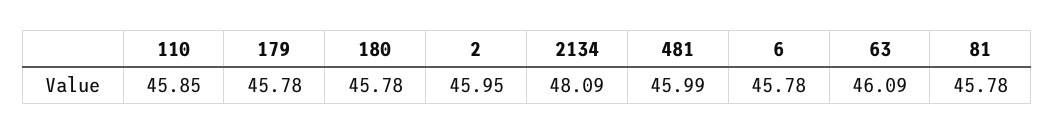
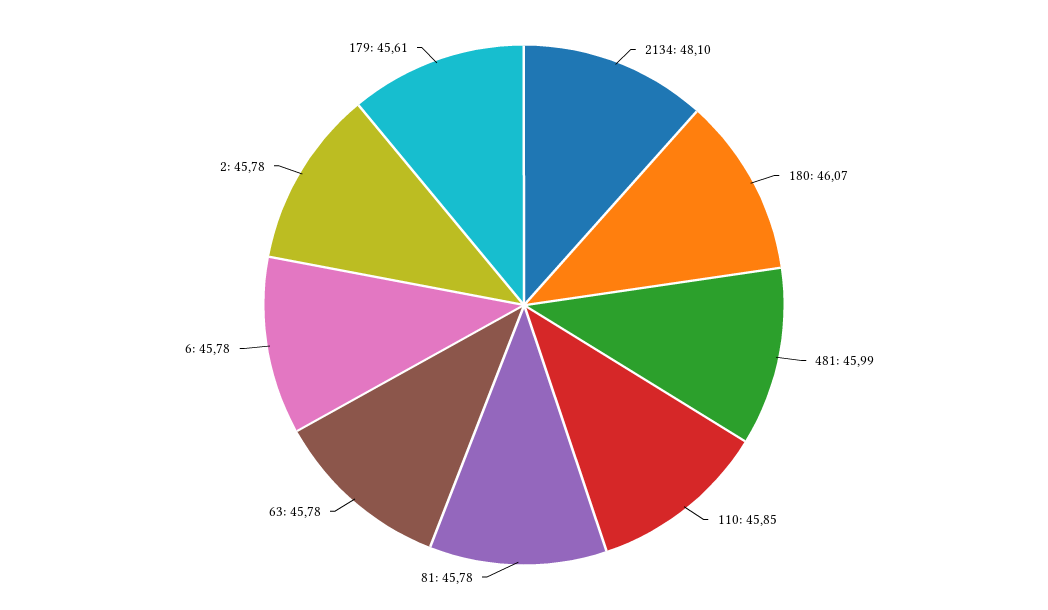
  {
    "110": 45.85,
-   "179": 45.78,
+   "179": 45.61,
-   "180": 45.78,
+   "180": 46.07,
-   "2": 45.95,
+   "2": 45.78,
-   "2134": 48.09,
+   "2134": 48.1,
    "481": 45.99,
    "6": 45.78,
-   "63": 46.09,
+   "63": 45.78,
    "81": 45.78
  }

